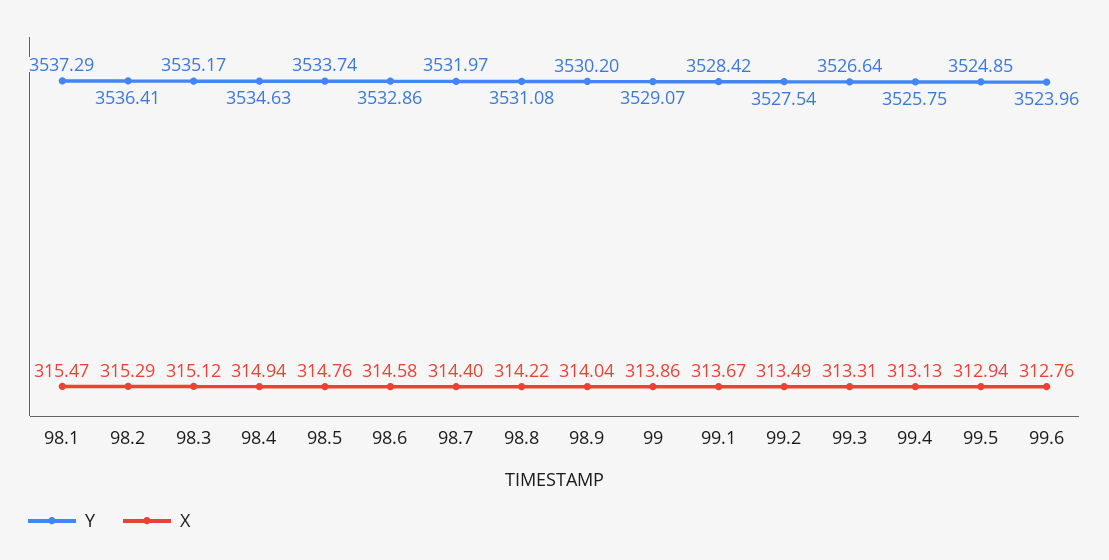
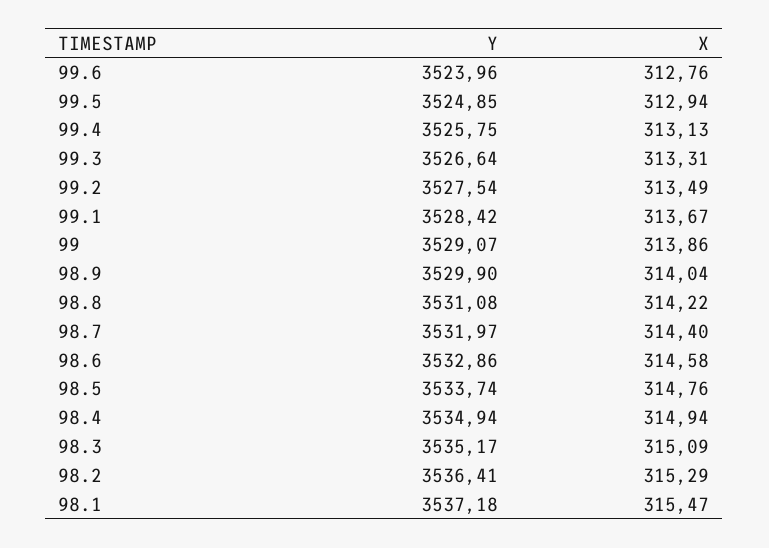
  {
    "Y": {
-     "98.1": 3537.29,
+     "98.1": 3537.18,
      "98.2": 3536.41,
      "98.3": 3535.17,
-     "98.4": 3534.63,
+     "98.4": 3534.94,
      "98.5": 3533.74,
      "98.6": 3532.86,
      "98.7": 3531.97,
      "98.8": 3531.08,
-     "98.9": 3530.2,
+     "98.9": 3529.9,
      "99": 3529.07,
      "99.1": 3528.42,
      "99.2": 3527.54,
      "99.3": 3526.64,
      "99.4": 3525.75,
      "99.5": 3524.85,
      "99.6": 3523.96
    },
    "X": {
      "98.1": 315.47,
      "98.2": 315.29,
-     "98.3": 315.12,
+     "98.3": 315.09,
      "98.4": 314.94,
      "98.5": 314.76,
      "98.6": 314.58,
      "98.7": 314.4,
      "98.8": 314.22,
      "98.9": 314.04,
      "99": 313.86,
      "99.1": 313.67,
      "99.2": 313.49,
      "99.3": 313.31,
      "99.4": 313.13,
      "99.5": 312.94,
      "99.6": 312.76
    }
  }

